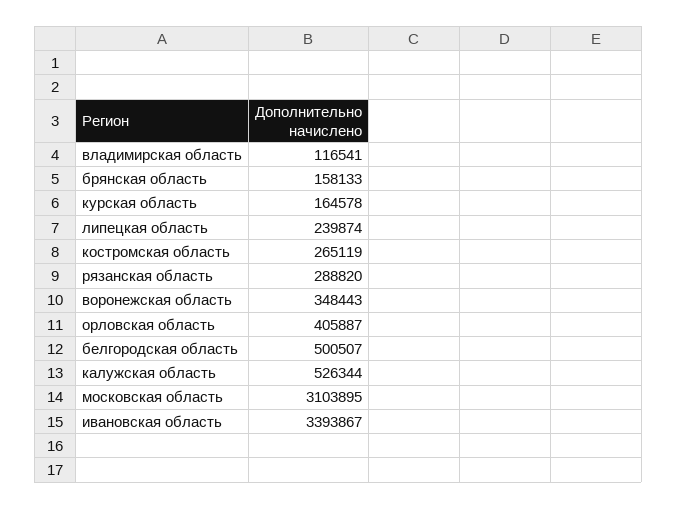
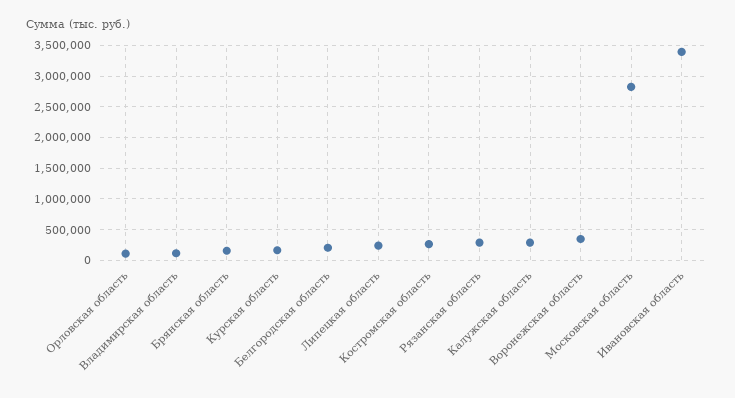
  {
    "владимирская область": 116541,
    "брянская область": 158133,
    "курская область": 164578,
    "липецкая область": 239874,
    "костромская область": 265119,
    "рязанская область": 288820,
    "воронежская область": 348443,
-   "орловская область": 405887,
+   "орловская область": 100000,
-   "белгородская область": 500507,
+   "белгородская область": 200000,
-   "калужская область": 526344,
+   "калужская область": 300000,
-   "московская область": 3103895,
+   "московская область": 2800000,
    "ивановская область": 3393867
  }

